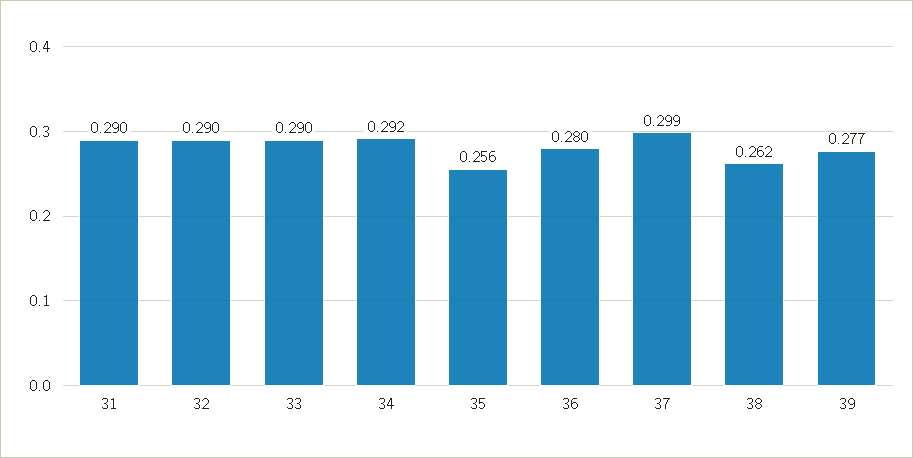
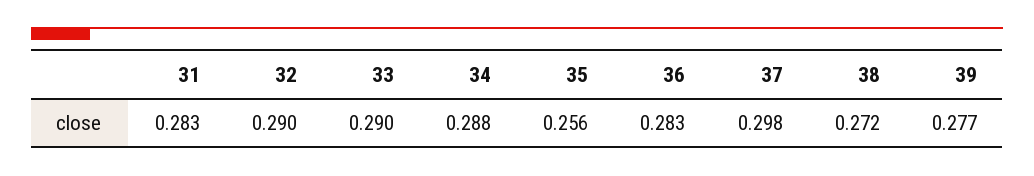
  {
-   "31": 0.29,
+   "31": 0.283,
    "32": 0.29,
    "33": 0.29,
-   "34": 0.292,
+   "34": 0.288,
    "35": 0.256,
-   "36": 0.28,
+   "36": 0.283,
-   "37": 0.299,
+   "37": 0.298,
-   "38": 0.262,
+   "38": 0.272,
    "39": 0.277
  }

